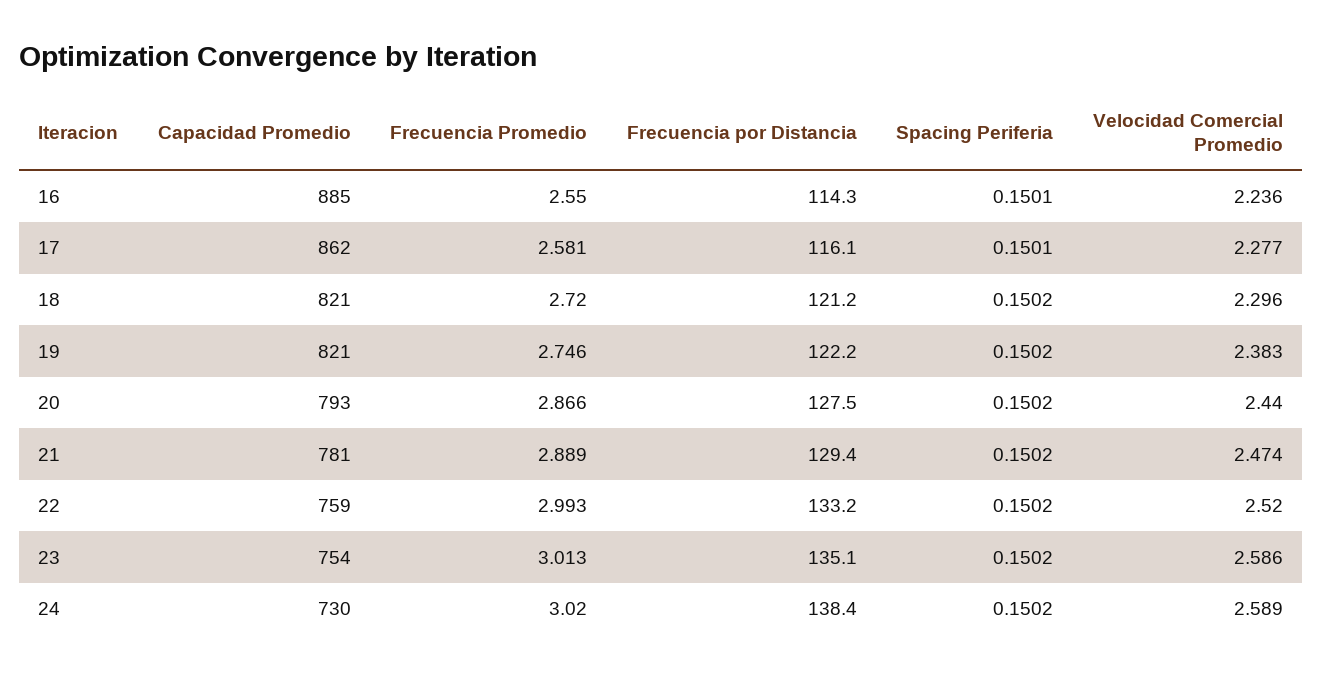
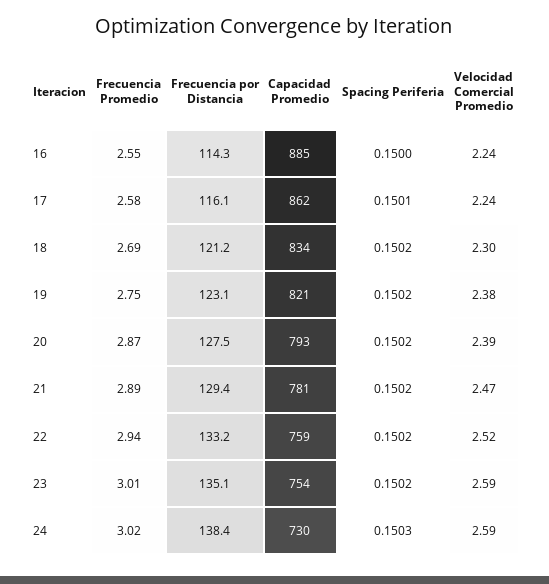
  {
    "Capacidad Promedio": {
      "16": 885,
      "17": 862,
-     "18": 821,
+     "18": 834,
      "19": 821,
      "20": 793,
      "21": 781,
      "22": 759,
      "23": 754,
      "24": 730
    },
    "Frecuencia Promedio": {
      "16": 2.55,
      "17": 2.581,
-     "18": 2.72,
+     "18": 2.69,
      "19": 2.746,
      "20": 2.866,
      "21": 2.889,
-     "22": 2.993,
+     "22": 2.94,
      "23": 3.013,
      "24": 3.02
    },
    "Frecuencia por Distancia": {
      "16": 114.3,
      "17": 116.1,
      "18": 121.2,
-     "19": 122.2,
+     "19": 123.1,
      "20": 127.5,
      "21": 129.4,
      "22": 133.2,
      "23": 135.1,
      "24": 138.4
    },
    "Spacing Periferia": {
-     "16": 0.1501,
+     "16": 0.15,
      "17": 0.1501,
      "18": 0.1502,
      "19": 0.1502,
      "20": 0.1502,
      "21": 0.1502,
      "22": 0.1502,
      "23": 0.1502,
-     "24": 0.1502
+     "24": 0.1503
    },
    "Velocidad Comercial Promedio": {
      "16": 2.236,
-     "17": 2.277,
+     "17": 2.24,
      "18": 2.296,
      "19": 2.383,
-     "20": 2.44,
+     "20": 2.39,
      "21": 2.474,
      "22": 2.52,
      "23": 2.586,
      "24": 2.589
    }
  }

